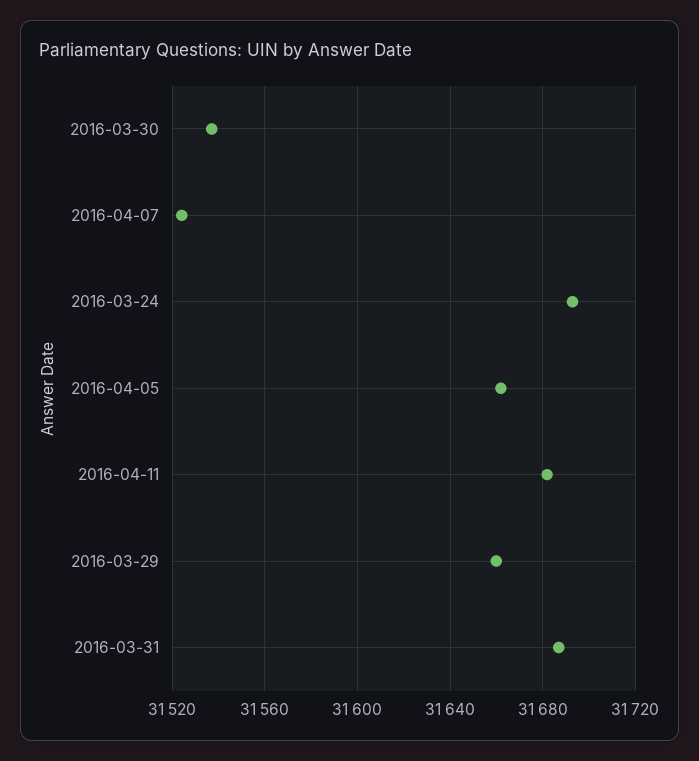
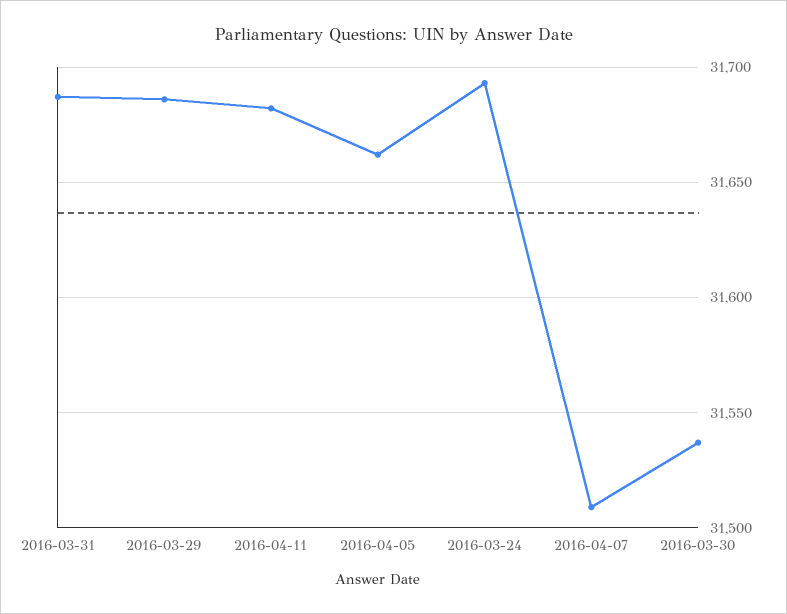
  {
    "2016-03-30": 31535,
-   "2016-04-07": 31525,
+   "2016-04-07": 31510,
    "2016-03-24": 31695,
    "2016-04-05": 31660,
    "2016-04-11": 31680,
-   "2016-03-29": 31660,
+   "2016-03-29": 31685,
    "2016-03-31": 31685
  }

